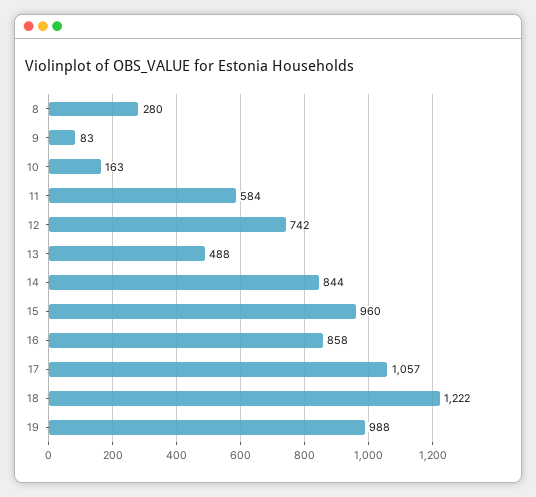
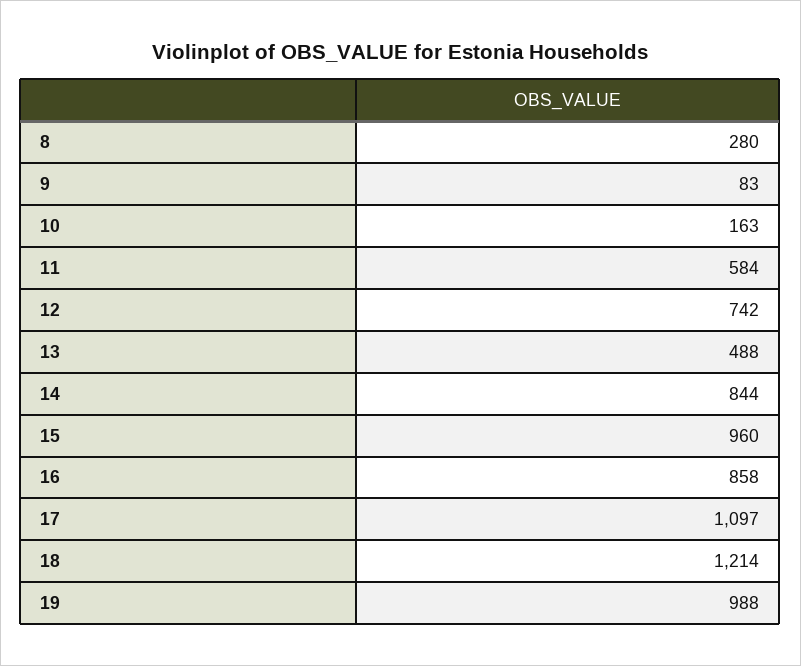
  {
    "8": 280,
    "9": 83,
    "10": 163,
    "11": 584,
    "12": 742,
    "13": 488,
    "14": 844,
    "15": 960,
    "16": 858,
-   "17": 1057,
+   "17": 1097,
-   "18": 1222,
+   "18": 1214,
    "19": 988
  }

